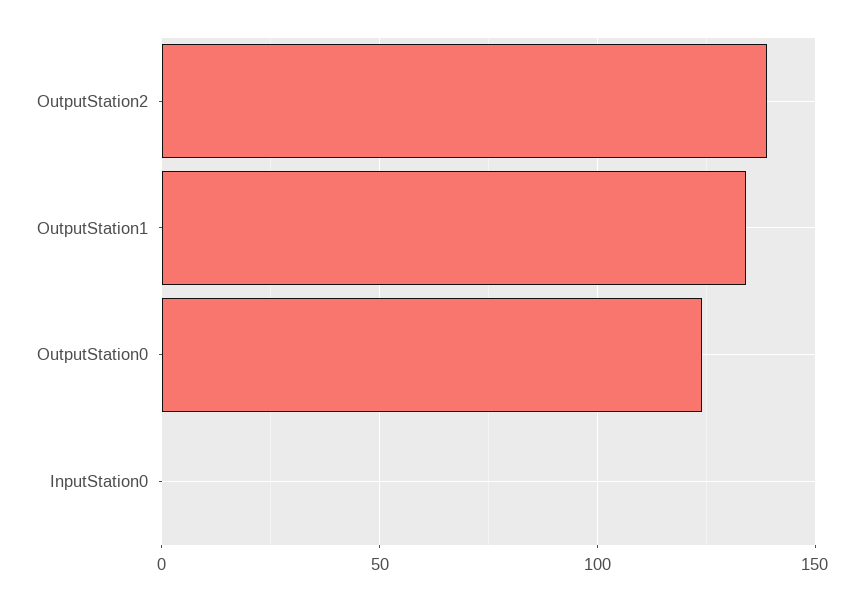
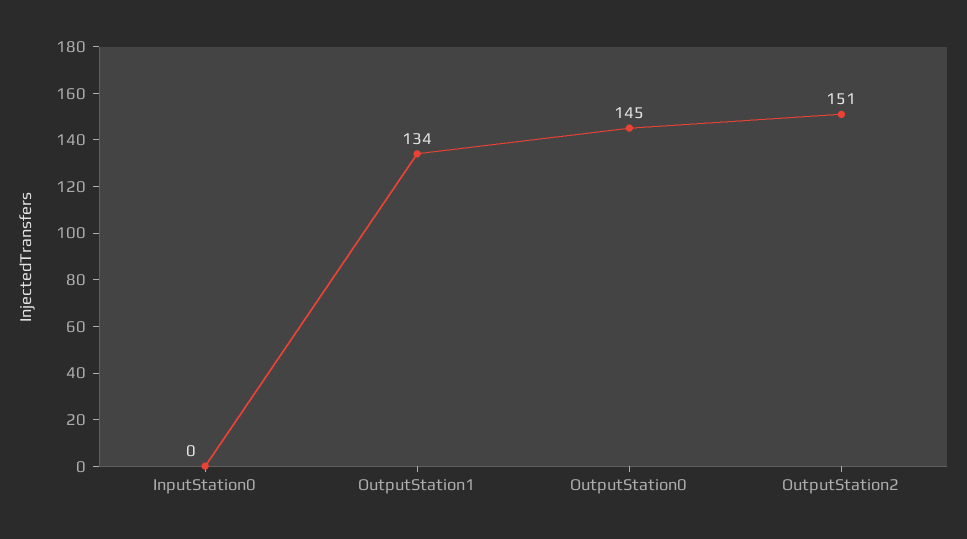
  {
-   "OutputStation2": 140,
+   "OutputStation2": 151,
    "OutputStation1": 134,
-   "OutputStation0": 125,
+   "OutputStation0": 145,
    "InputStation0": 0
  }

